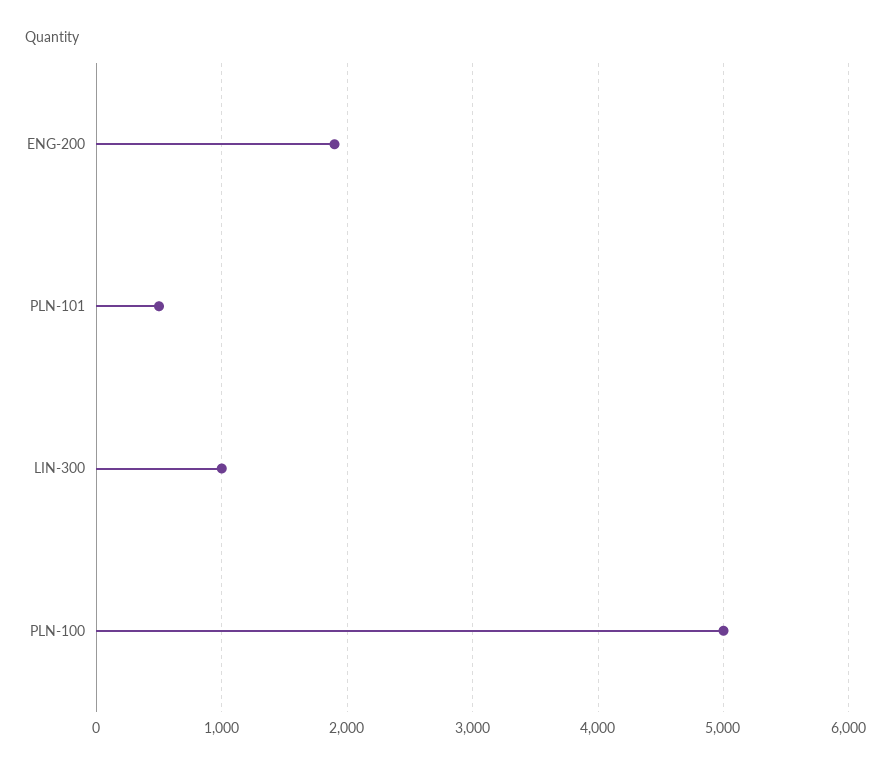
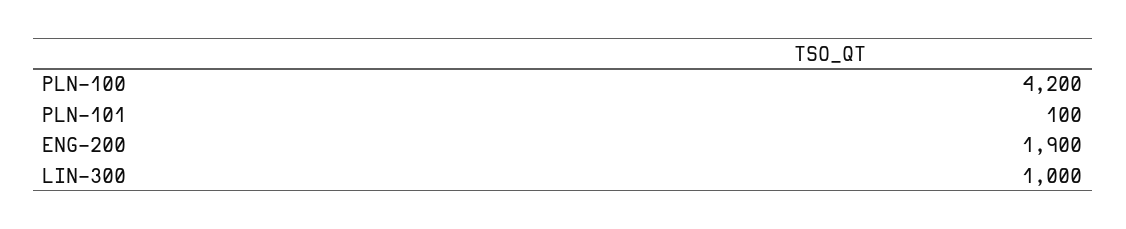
  {
    "ENG-200": 1900,
-   "PLN-101": 500,
+   "PLN-101": 100,
    "LIN-300": 1000,
-   "PLN-100": 5000
+   "PLN-100": 4200
  }

